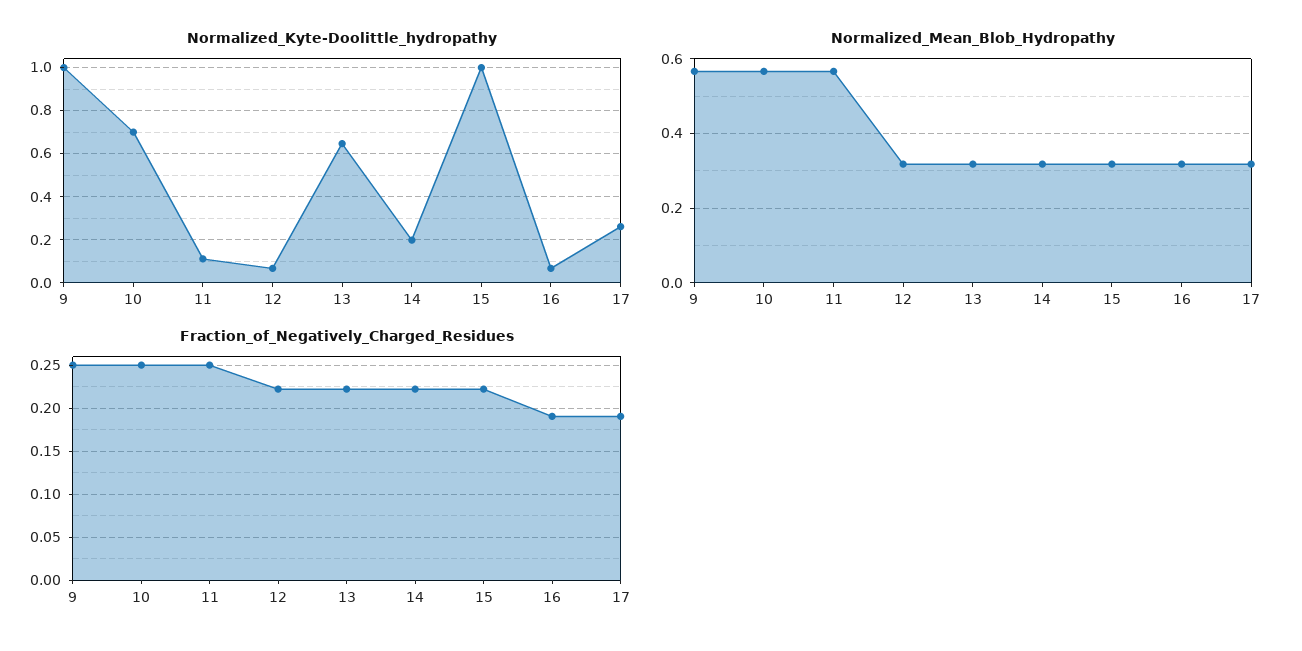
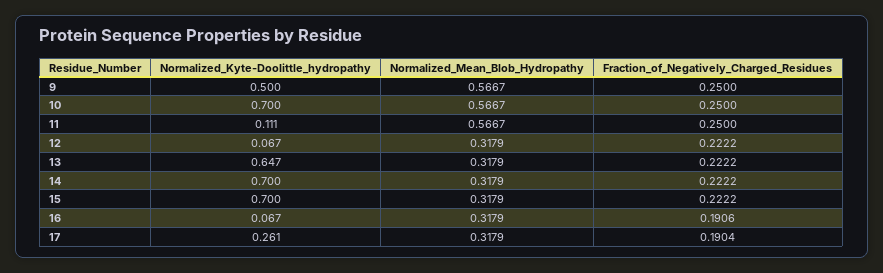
  {
    "Normalized_Kyte-Doolittle_hydropathy": {
-     "9": 1,
+     "9": 0.5,
      "10": 0.7,
      "11": 0.111,
      "12": 0.067,
      "13": 0.647,
-     "14": 0.2,
+     "14": 0.7,
-     "15": 1,
+     "15": 0.7,
      "16": 0.067,
      "17": 0.261
    },
    "Normalized_Mean_Blob_Hydropathy": {
      "9": 0.5667,
      "10": 0.5667,
      "11": 0.5667,
      "12": 0.3179,
      "13": 0.3179,
      "14": 0.3179,
      "15": 0.3179,
      "16": 0.3179,
      "17": 0.3179
    },
    "Fraction_of_Negatively_Charged_Residues": {
      "9": 0.25,
      "10": 0.25,
      "11": 0.25,
      "12": 0.2222,
      "13": 0.2222,
      "14": 0.2222,
      "15": 0.2222,
      "16": 0.1906,
      "17": 0.1904
    }
  }

